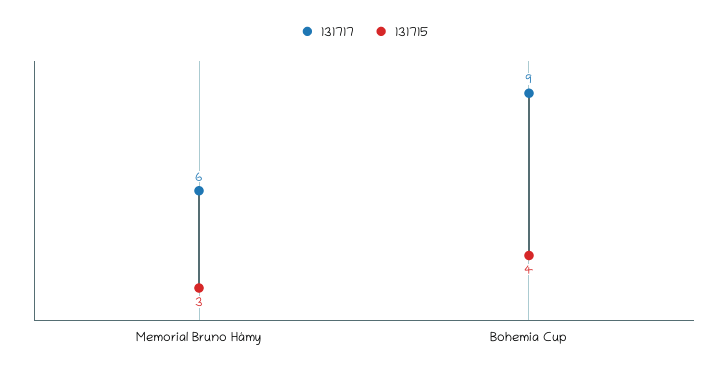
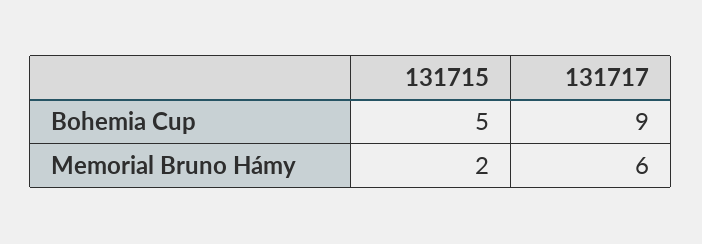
  {
    "131717": {
      "Memorial Bruno Hámy": 6,
      "Bohemia Cup": 9
    },
    "131715": {
-     "Memorial Bruno Hámy": 3,
+     "Memorial Bruno Hámy": 2,
-     "Bohemia Cup": 4
+     "Bohemia Cup": 5
    }
  }

